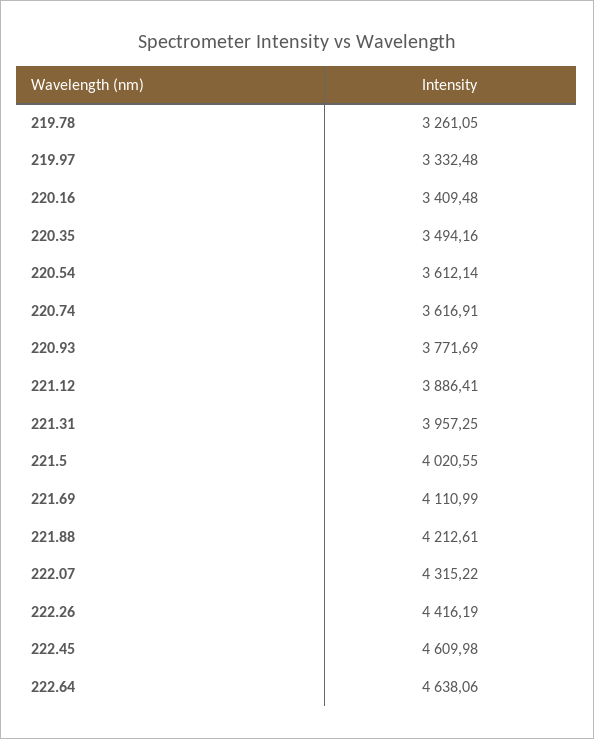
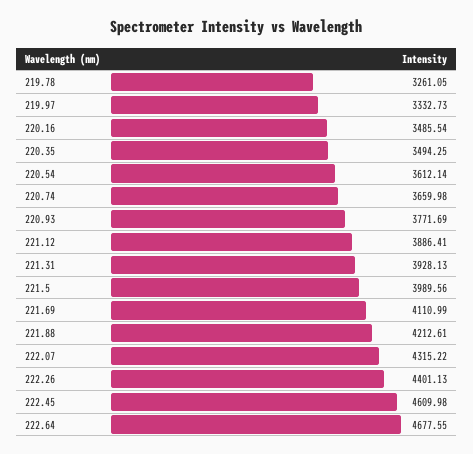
  {
    "219.78": 3261.05,
-   "219.97": 3332.48,
+   "219.97": 3332.73,
-   "220.16": 3409.48,
+   "220.16": 3485.54,
-   "220.35": 3494.16,
+   "220.35": 3494.25,
    "220.54": 3612.14,
-   "220.74": 3616.91,
+   "220.74": 3659.98,
    "220.93": 3771.69,
    "221.12": 3886.41,
-   "221.31": 3957.25,
+   "221.31": 3928.13,
-   "221.5": 4020.55,
+   "221.5": 3989.56,
    "221.69": 4110.99,
    "221.88": 4212.61,
    "222.07": 4315.22,
-   "222.26": 4416.19,
+   "222.26": 4401.13,
    "222.45": 4609.98,
-   "222.64": 4638.06
+   "222.64": 4677.55
  }

